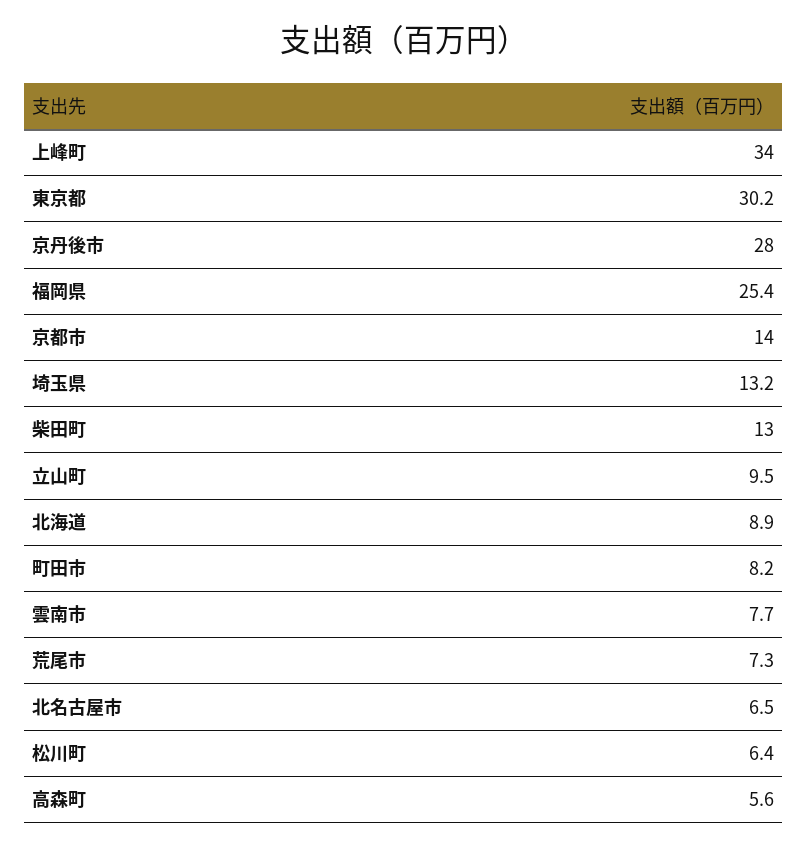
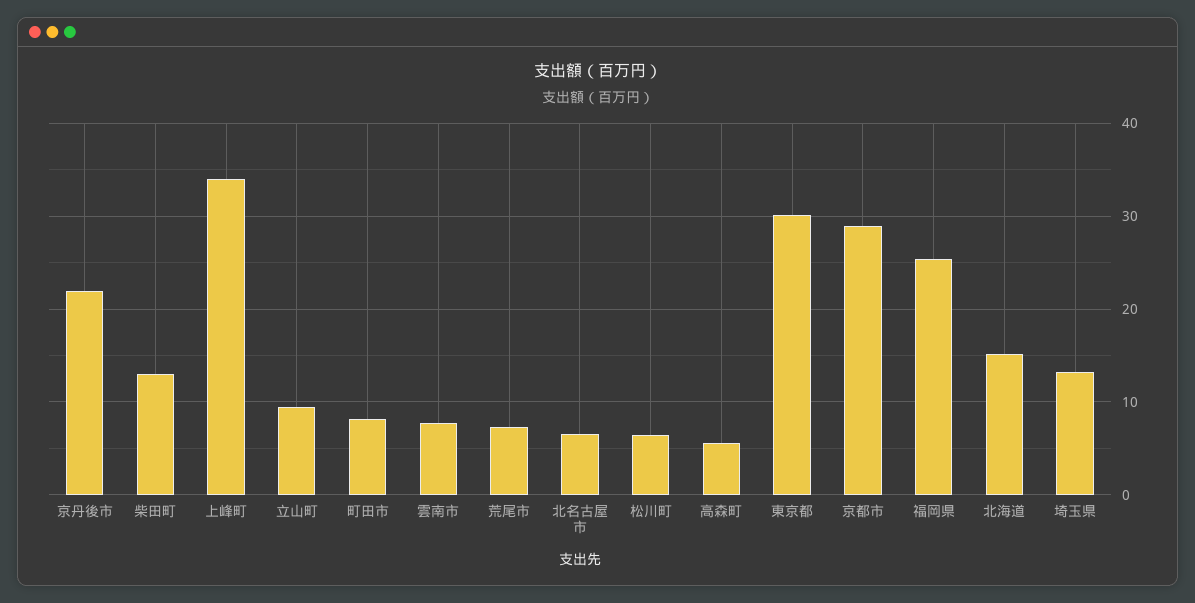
  {
    "上峰町": 34,
    "東京都": 30.2,
-   "京丹後市": 28,
+   "京丹後市": 22,
    "福岡県": 25.4,
-   "京都市": 14,
+   "京都市": 29,
    "埼玉県": 13.2,
    "柴田町": 13,
    "立山町": 9.5,
-   "北海道": 8.9,
+   "北海道": 15,
    "町田市": 8.2,
    "雲南市": 7.7,
    "荒尾市": 7.3,
    "北名古屋市": 6.5,
    "松川町": 6.4,
    "高森町": 5.6
  }

